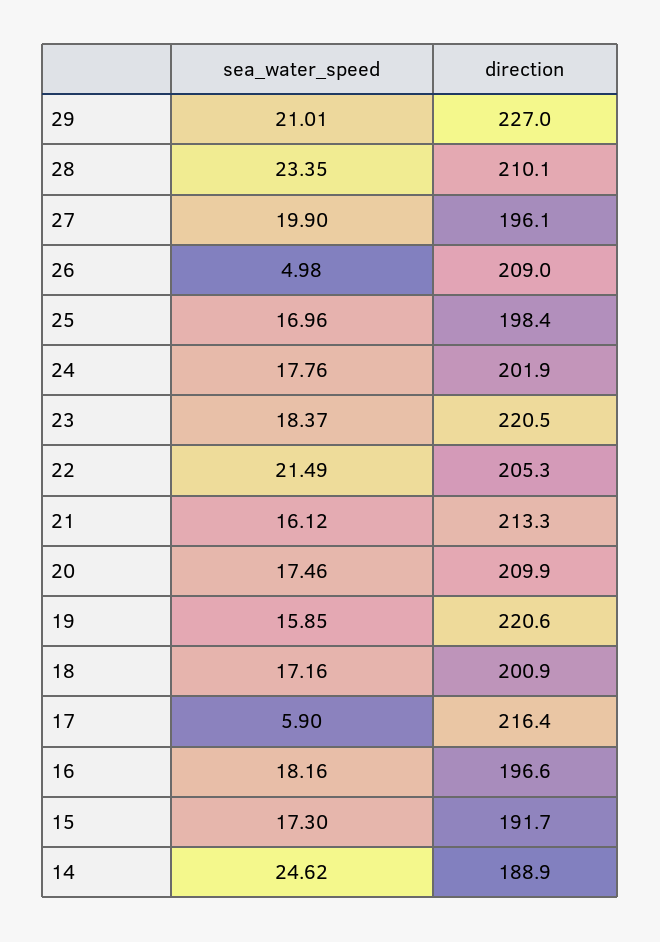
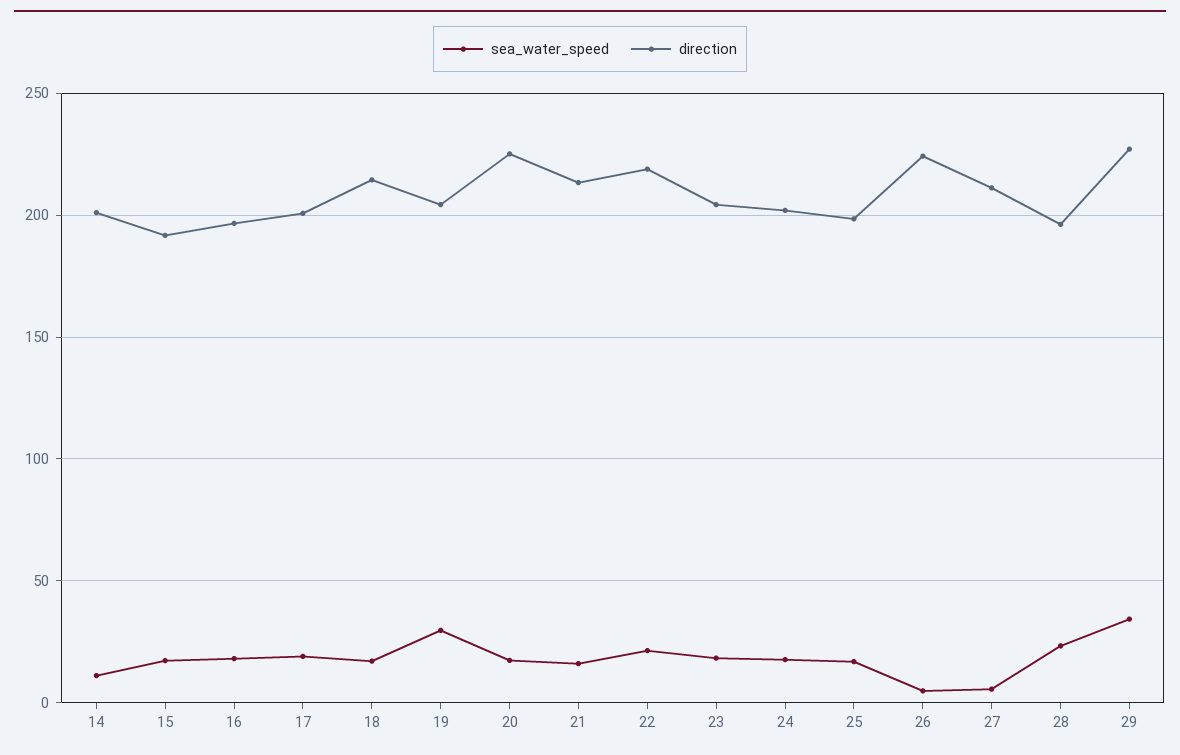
  {
    "sea_water_speed": {
-     "29": 21.01,
+     "29": 35,
      "28": 23.35,
-     "27": 19.9,
+     "27": 5,
      "26": 4.98,
      "25": 16.96,
      "24": 17.76,
      "23": 18.37,
      "22": 21.49,
      "21": 16.12,
      "20": 17.46,
-     "19": 15.85,
+     "19": 30,
      "18": 17.16,
-     "17": 5.9,
+     "17": 20,
      "16": 18.16,
      "15": 17.3,
-     "14": 24.62
+     "14": 10
    },
    "direction": {
      "29": 227,
-     "28": 210.1,
+     "28": 195,
-     "27": 196.1,
+     "27": 210,
-     "26": 209,
+     "26": 225,
      "25": 198.4,
      "24": 201.9,
-     "23": 220.5,
+     "23": 205,
-     "22": 205.3,
+     "22": 220,
      "21": 213.3,
-     "20": 209.9,
+     "20": 225,
-     "19": 220.6,
+     "19": 205,
-     "18": 200.9,
+     "18": 215,
-     "17": 216.4,
+     "17": 200,
      "16": 196.6,
      "15": 191.7,
-     "14": 188.9
+     "14": 200
    }
  }

